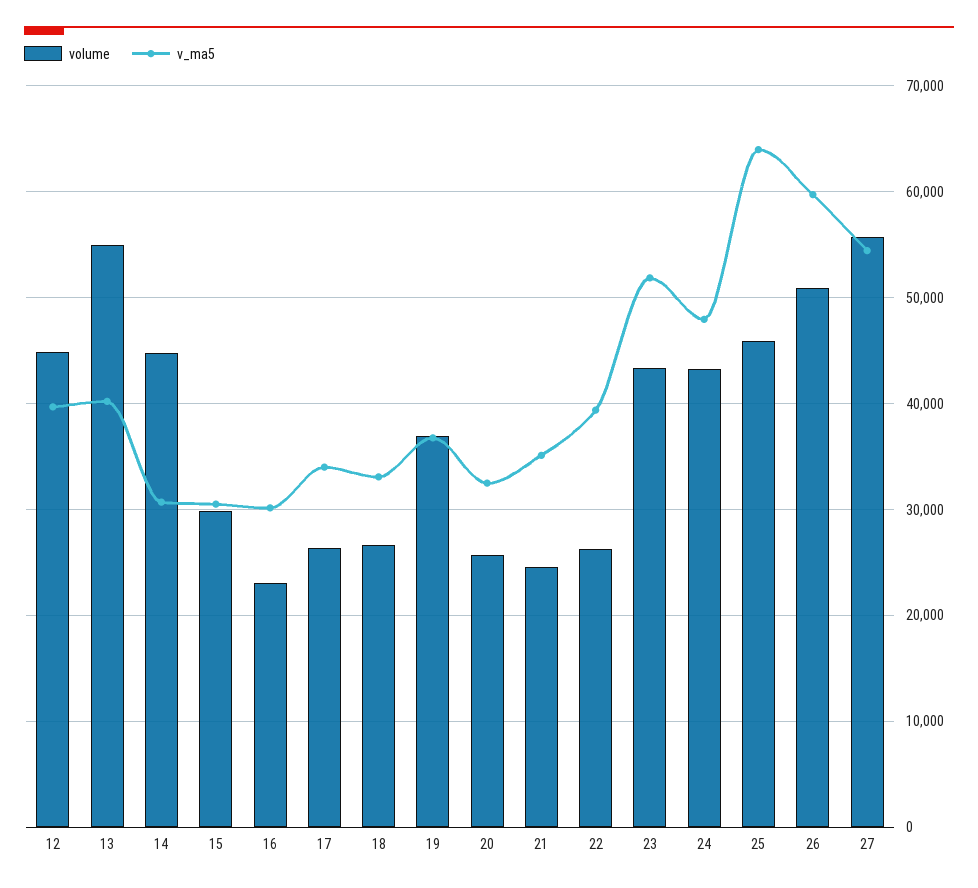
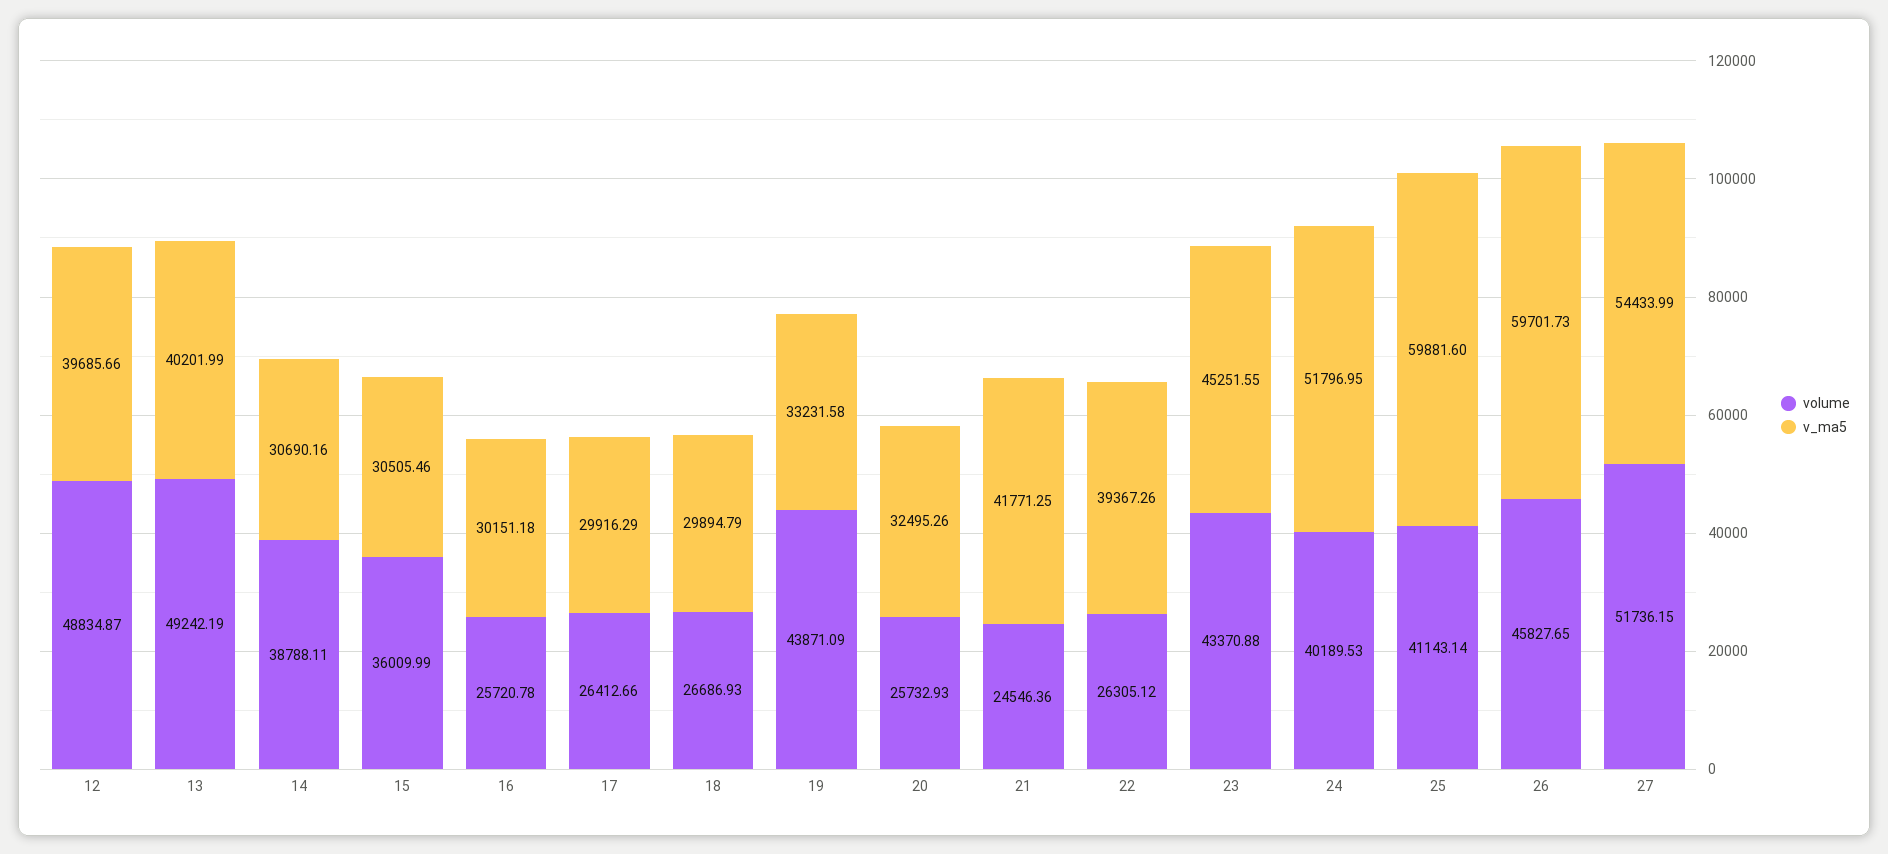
  {
    "volume": {
-     "12": 45000,
+     "12": 48834.87,
-     "13": 55000,
+     "13": 49242.19,
-     "14": 45000,
+     "14": 38788.11,
-     "15": 30000,
+     "15": 36009.99,
-     "16": 23000,
+     "16": 25720.78,
      "17": 26412.66,
      "18": 26686.93,
-     "19": 37000,
+     "19": 43871.09,
      "20": 25732.93,
      "21": 24546.36,
      "22": 26305.12,
      "23": 43370.88,
-     "24": 43000,
+     "24": 40189.53,
-     "25": 46000,
+     "25": 41143.14,
-     "26": 51000,
+     "26": 45827.65,
-     "27": 56000
+     "27": 51736.15
    },
    "v_ma5": {
      "12": 39685.66,
      "13": 40201.99,
      "14": 30690.16,
      "15": 30505.46,
      "16": 30151.18,
-     "17": 34000,
+     "17": 29916.29,
-     "18": 33000,
+     "18": 29894.79,
-     "19": 37000,
+     "19": 33231.58,
      "20": 32495.26,
-     "21": 35000,
+     "21": 41771.25,
      "22": 39367.26,
-     "23": 52000,
+     "23": 45251.55,
-     "24": 48000,
+     "24": 51796.95,
-     "25": 64000,
+     "25": 59881.6,
      "26": 59701.73,
      "27": 54433.99
    }
  }

